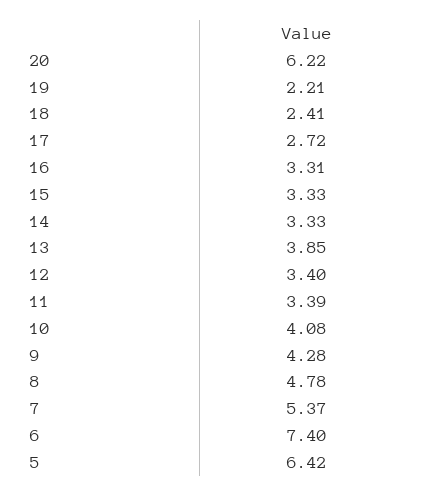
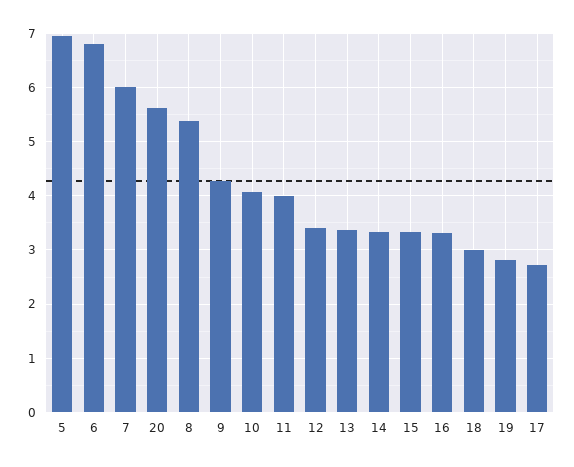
  {
-   "20": 6.22,
+   "20": 5.6,
-   "19": 2.21,
+   "19": 2.8,
-   "18": 2.41,
+   "18": 3,
    "17": 2.72,
    "16": 3.31,
    "15": 3.33,
    "14": 3.33,
-   "13": 3.85,
+   "13": 3.4,
    "12": 3.4,
-   "11": 3.39,
+   "11": 4,
    "10": 4.08,
    "9": 4.28,
-   "8": 4.78,
+   "8": 5.4,
-   "7": 5.37,
+   "7": 6,
-   "6": 7.4,
+   "6": 6.8,
-   "5": 6.42
+   "5": 7
  }

